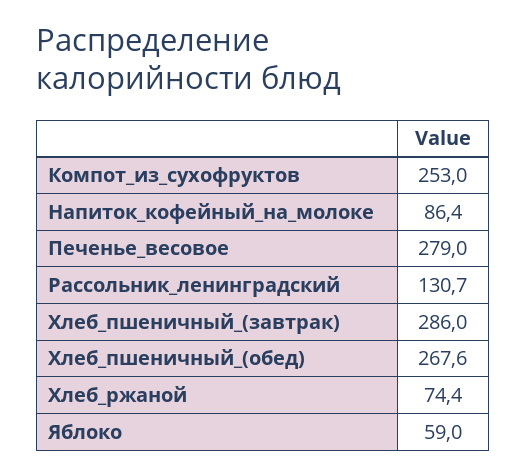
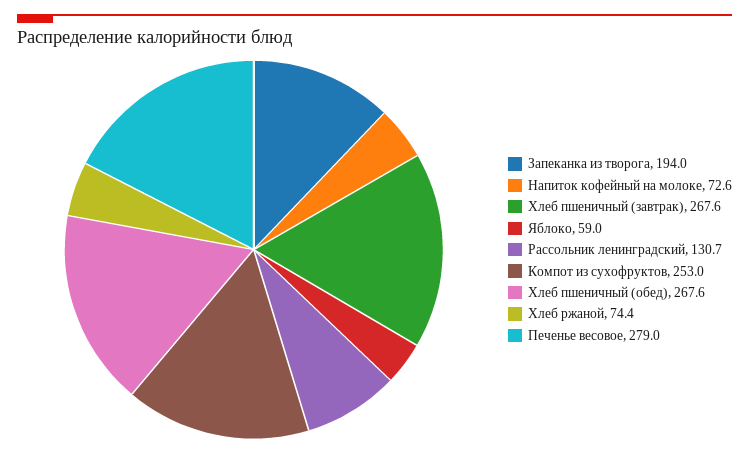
  {
    "Компот_из_сухофруктов": 253,
-   "Напиток_кофейный_на_молоке": 86.4,
+   "Напиток_кофейный_на_молоке": 72.6,
    "Печенье_весовое": 279,
    "Рассольник_ленинградский": 130.7,
-   "Хлеб_пшеничный_(завтрак)": 286,
+   "Хлеб_пшеничный_(завтрак)": 267.6,
    "Хлеб_пшеничный_(обед)": 267.6,
    "Хлеб_ржаной": 74.4,
-   "Яблоко": 59
+   "Яблоко": 59,
+   "Запеканка из творога": 194
  }

